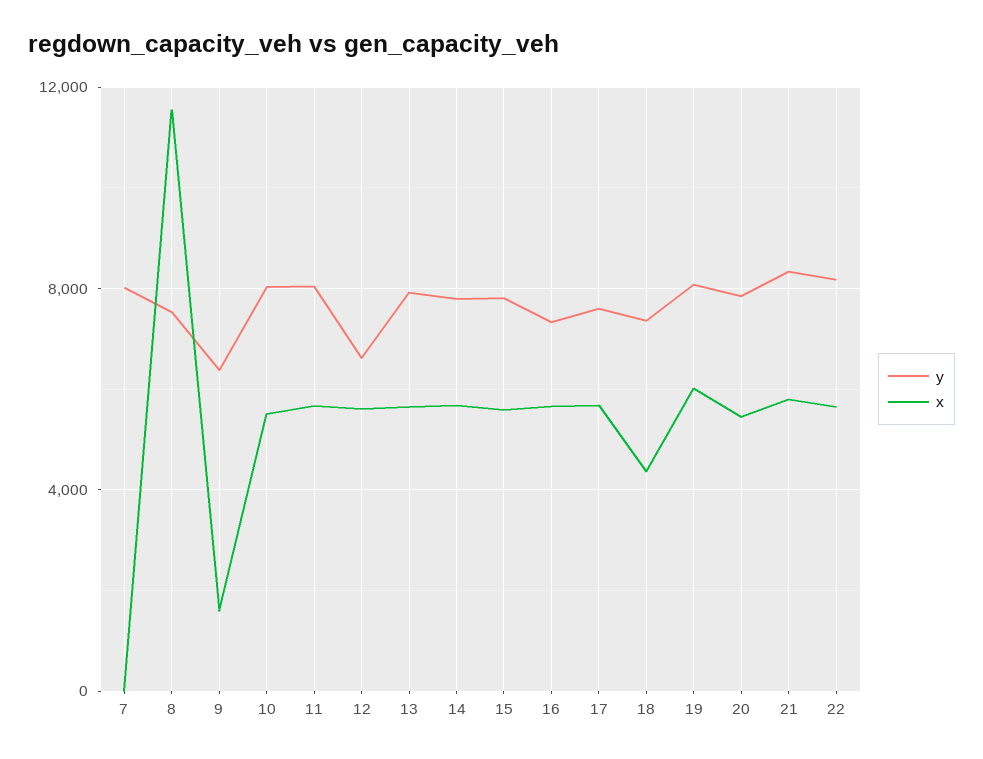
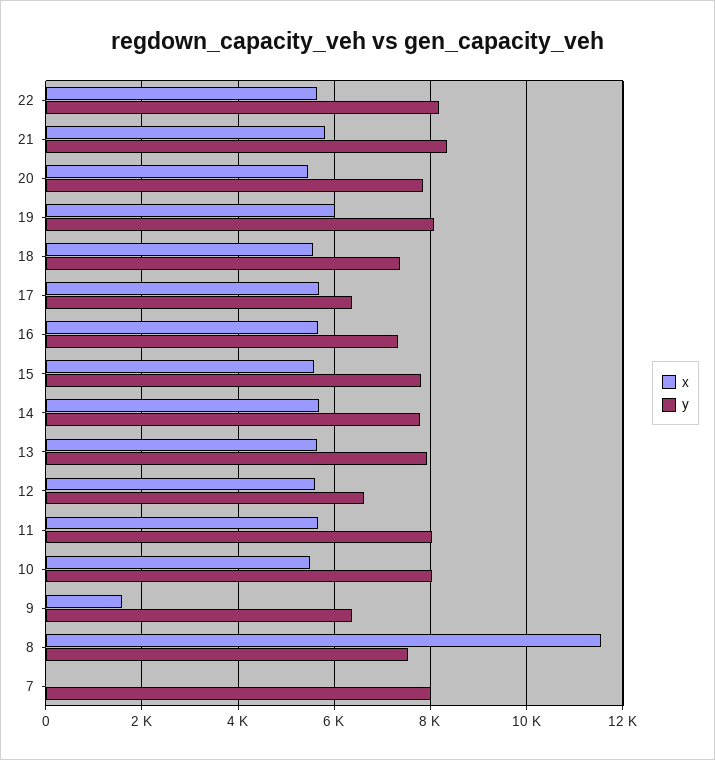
  {
    "y": {
      "7": 8000,
      "8": 7600,
      "9": 6400,
      "10": 8000,
      "11": 8000,
      "12": 6600,
      "13": 8000,
      "14": 7800,
      "15": 7800,
      "16": 7400,
-     "17": 7500,
+     "17": 6400,
      "18": 7400,
      "19": 8000,
      "20": 7800,
      "21": 8400,
      "22": 8200
    },
    "x": {
      "7": 0,
      "8": 11600,
      "9": 1600,
      "10": 5600,
      "11": 5600,
      "12": 5600,
      "13": 5600,
      "14": 5600,
      "15": 5600,
      "16": 5600,
      "17": 5600,
-     "18": 4500,
+     "18": 5600,
      "19": 6000,
      "20": 5400,
      "21": 5800,
      "22": 5600
    }
  }

